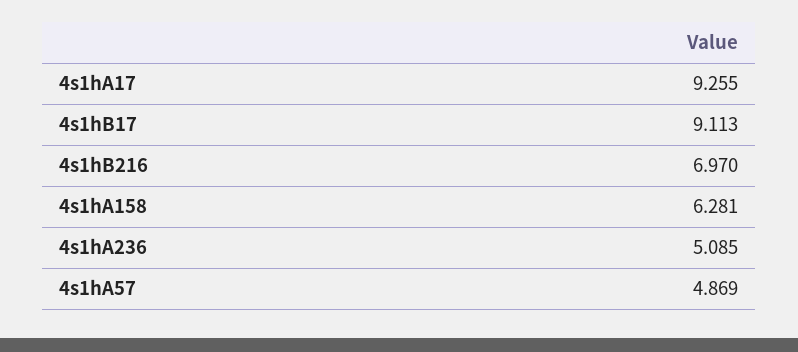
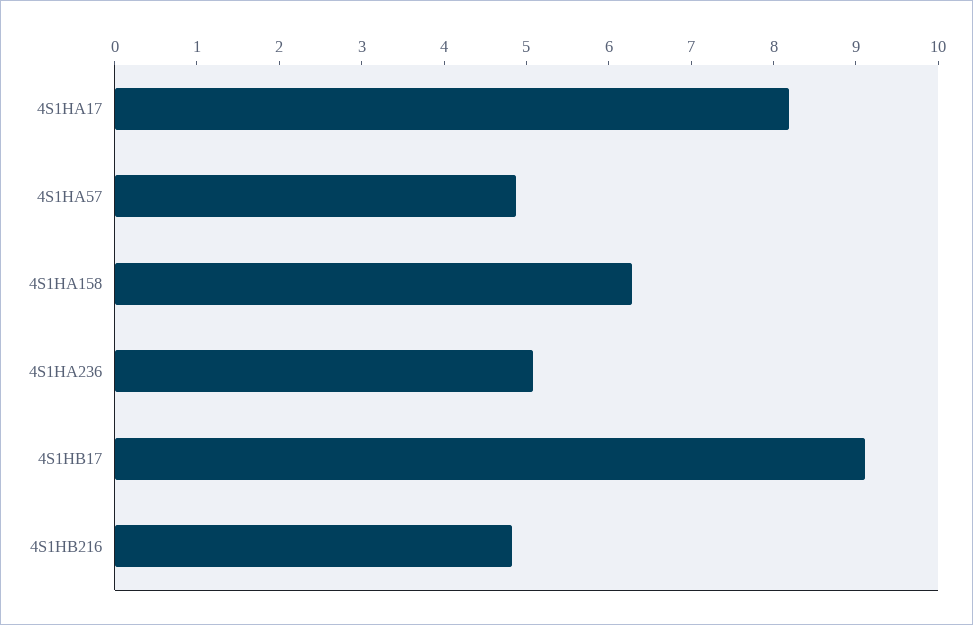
  {
-   "4s1hA17": 9.255,
+   "4s1hA17": 8.2,
    "4s1hB17": 9.113,
-   "4s1hB216": 6.97,
+   "4s1hB216": 4.8,
    "4s1hA158": 6.281,
    "4s1hA236": 5.085,
    "4s1hA57": 4.869
  }

